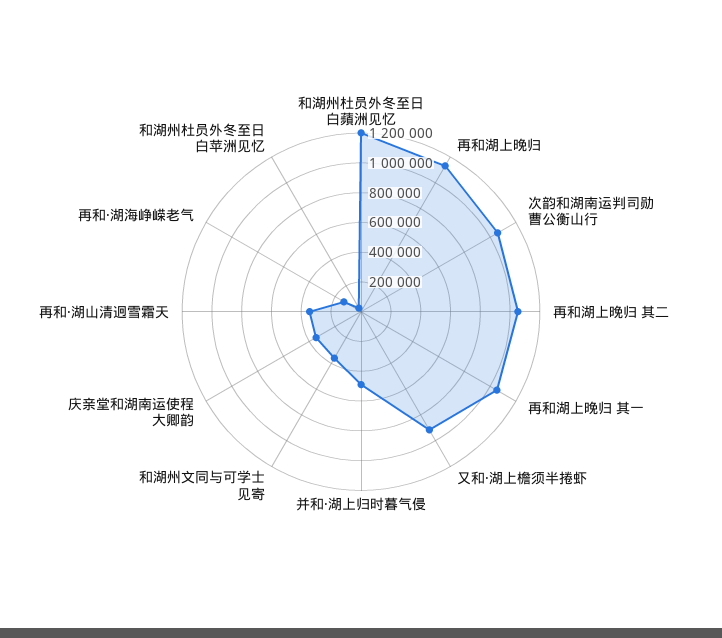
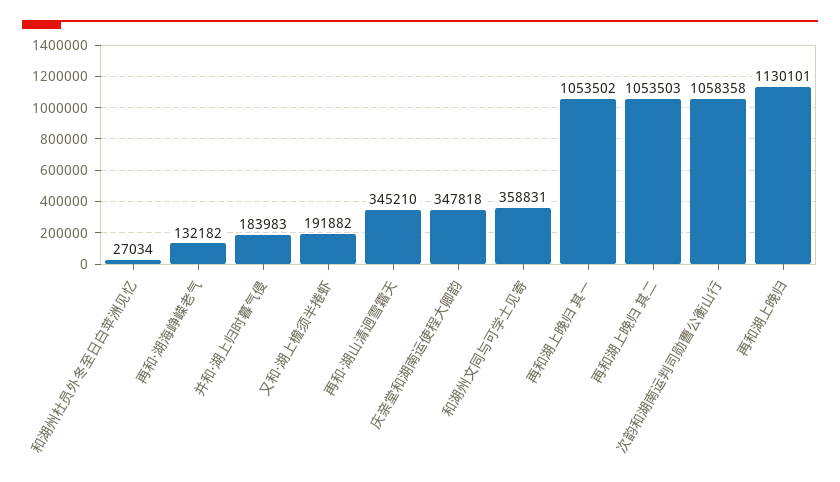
  {
-   "和湖州杜员外冬至日白蘋洲见忆": 1200000,
    "再和湖上晚归": 1130101,
    "次韵和湖南运判司勋曹公衡山行": 1058358,
    "再和湖上晚归 其二": 1053503,
    "再和湖上晚归 其一": 1053502,
-   "又和·湖上檐须半捲虾": 900000,
+   "又和·湖上檐须半捲虾": 191882,
-   "并和·湖上归时暮气侵": 500000,
+   "并和·湖上归时暮气侵": 183983,
    "和湖州文同与可学士见寄": 358831,
    "庆亲堂和湖南运使程大卿韵": 347818,
    "再和·湖山清迥雪霜天": 345210,
    "再和·湖海峥嵘老气": 132182,
    "和湖州杜员外冬至日白苹洲见忆": 27034
  }

